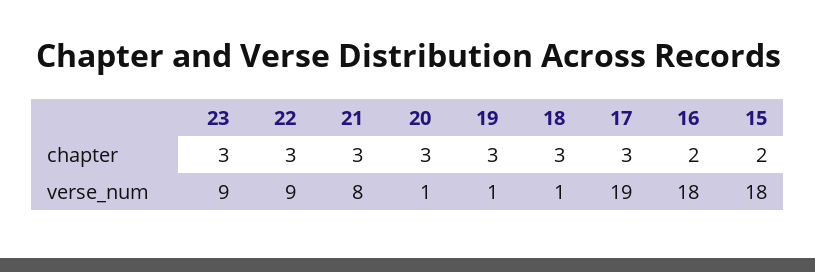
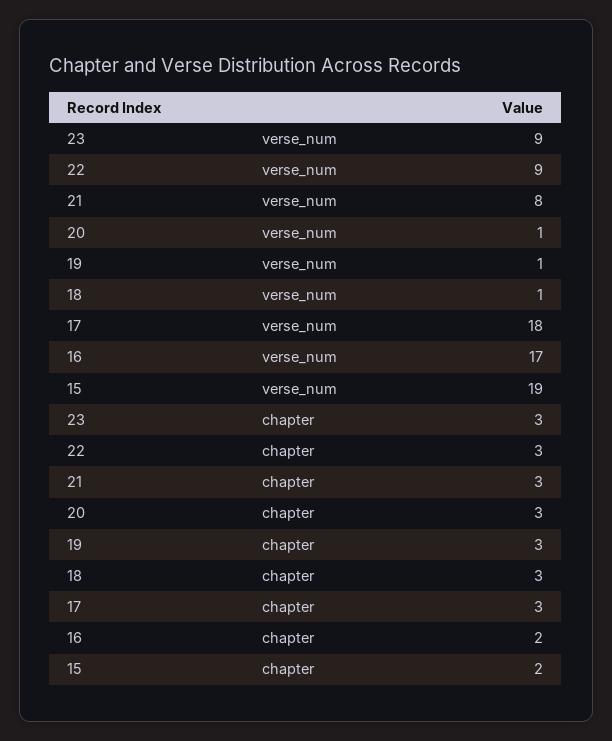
  {
    "23": {
      "chapter": 3,
      "verse_num": 9
    },
    "22": {
      "chapter": 3,
      "verse_num": 9
    },
    "21": {
      "chapter": 3,
      "verse_num": 8
    },
    "20": {
      "chapter": 3,
      "verse_num": 1
    },
    "19": {
      "chapter": 3,
      "verse_num": 1
    },
    "18": {
      "chapter": 3,
      "verse_num": 1
    },
    "17": {
      "chapter": 3,
-     "verse_num": 19
+     "verse_num": 18
    },
    "16": {
      "chapter": 2,
-     "verse_num": 18
+     "verse_num": 17
    },
    "15": {
      "chapter": 2,
-     "verse_num": 18
+     "verse_num": 19
    }
  }

